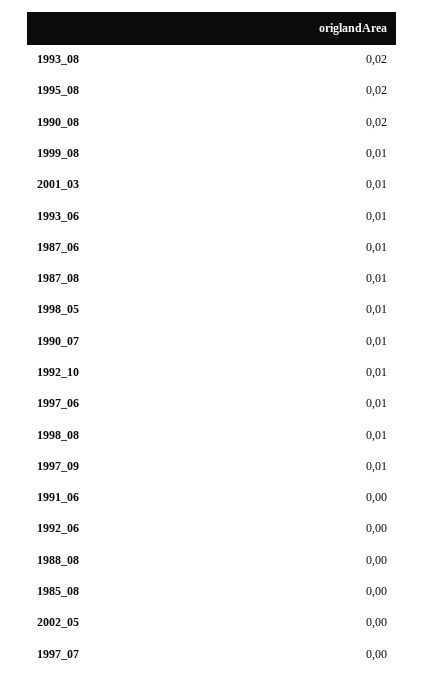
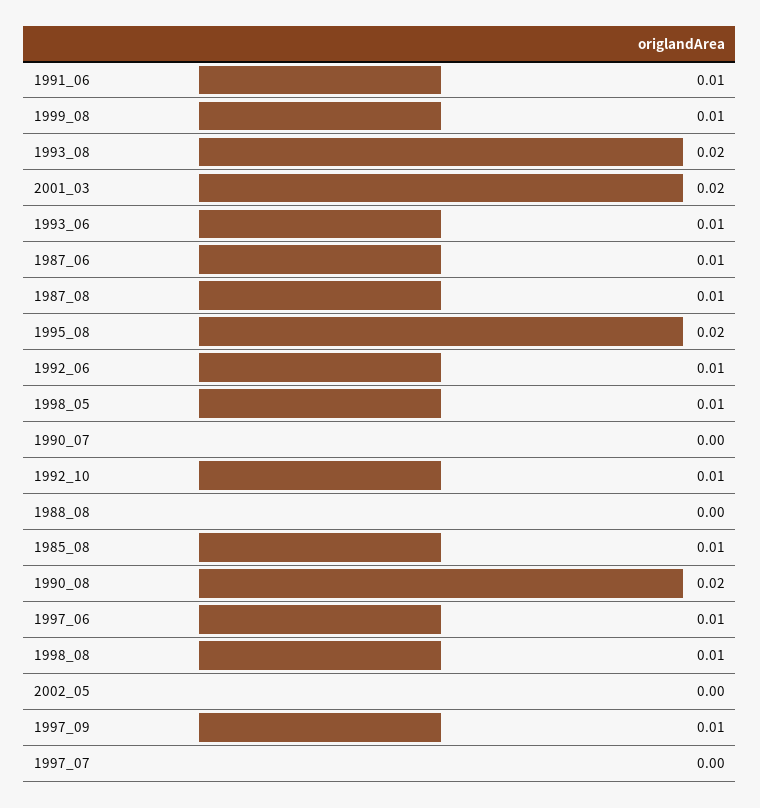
  {
    "1993_08": 0.02,
    "1995_08": 0.02,
    "1990_08": 0.02,
    "1999_08": 0.01,
-   "2001_03": 0.01,
+   "2001_03": 0.02,
    "1993_06": 0.01,
    "1987_06": 0.01,
    "1987_08": 0.01,
    "1998_05": 0.01,
-   "1990_07": 0.01,
+   "1990_07": 0,
    "1992_10": 0.01,
    "1997_06": 0.01,
    "1998_08": 0.01,
    "1997_09": 0.01,
-   "1991_06": 0,
+   "1991_06": 0.01,
-   "1992_06": 0,
+   "1992_06": 0.01,
    "1988_08": 0,
-   "1985_08": 0,
+   "1985_08": 0.01,
    "2002_05": 0,
    "1997_07": 0
  }

